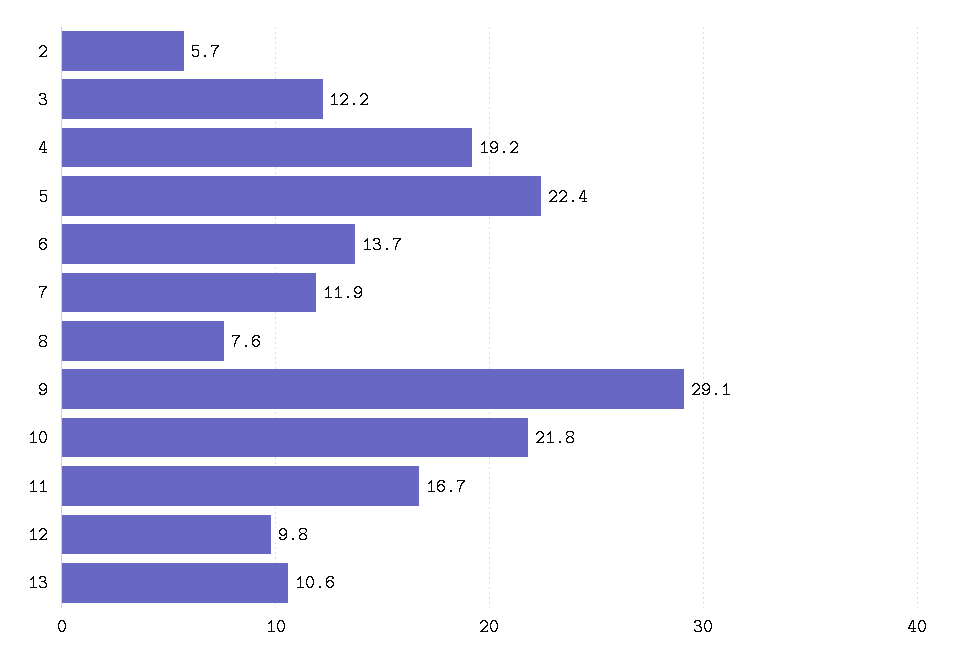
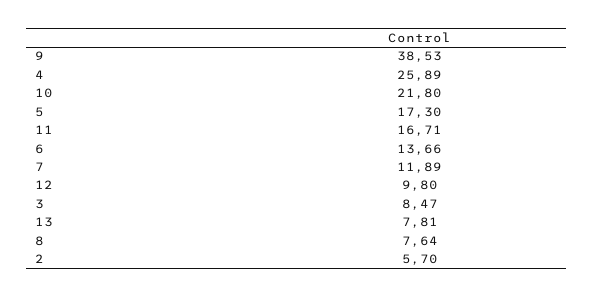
  {
    "2": 5.7,
-   "3": 12.2,
+   "3": 8.47,
-   "4": 19.2,
+   "4": 25.89,
-   "5": 22.4,
+   "5": 17.3,
    "6": 13.66,
    "7": 11.89,
    "8": 7.64,
-   "9": 29.1,
+   "9": 38.53,
    "10": 21.8,
    "11": 16.71,
    "12": 9.8,
-   "13": 10.6
+   "13": 7.81
  }

